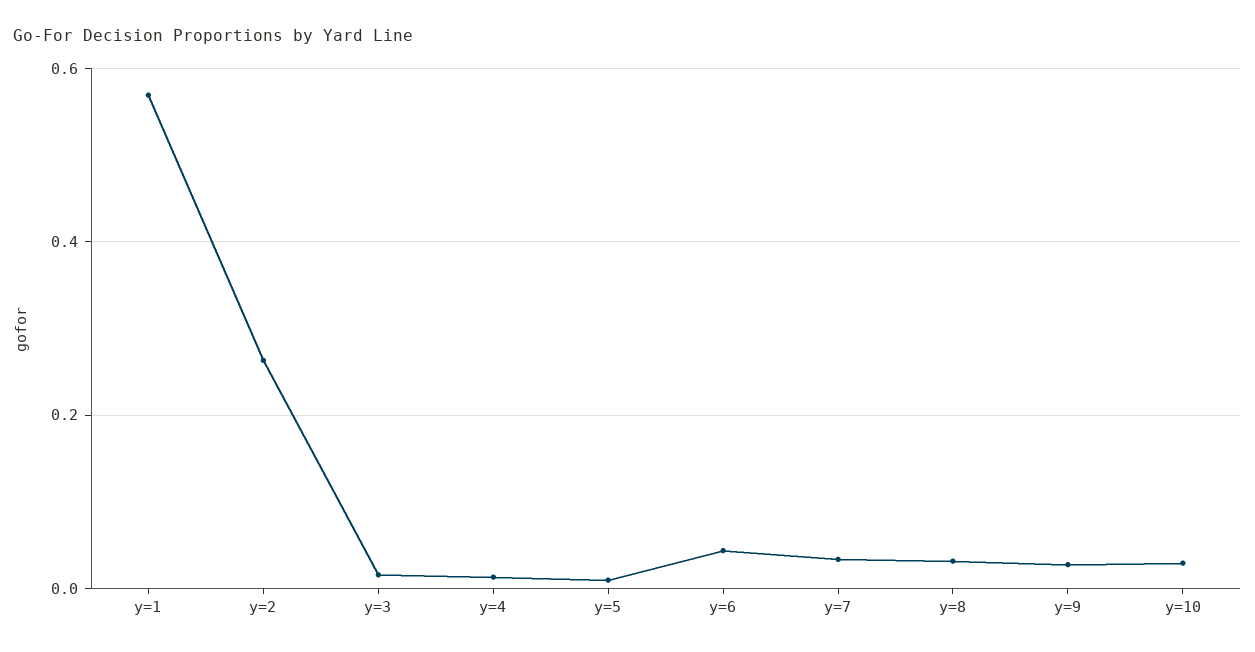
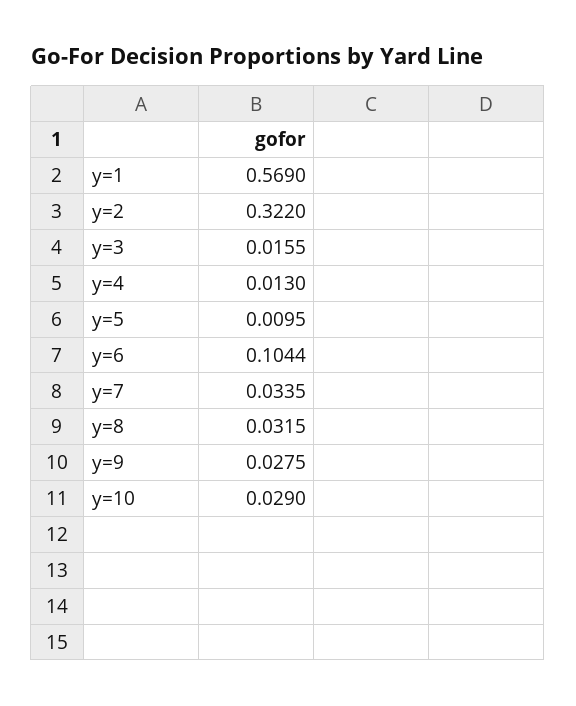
  {
    "y=1": 0.569,
-   "y=2": 0.26,
+   "y=2": 0.322,
    "y=3": 0.0155,
    "y=4": 0.013,
    "y=5": 0.0095,
-   "y=6": 0.04,
+   "y=6": 0.1044,
    "y=7": 0.0335,
    "y=8": 0.0315,
    "y=9": 0.0275,
    "y=10": 0.029
  }

